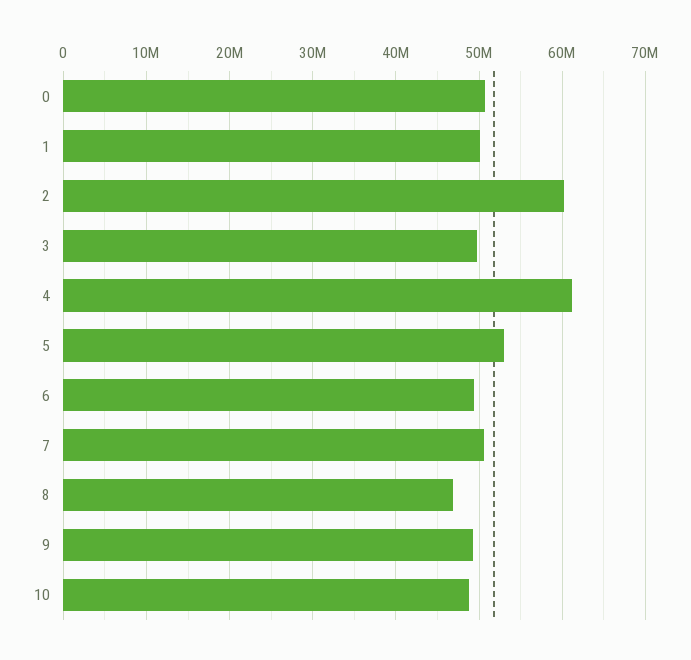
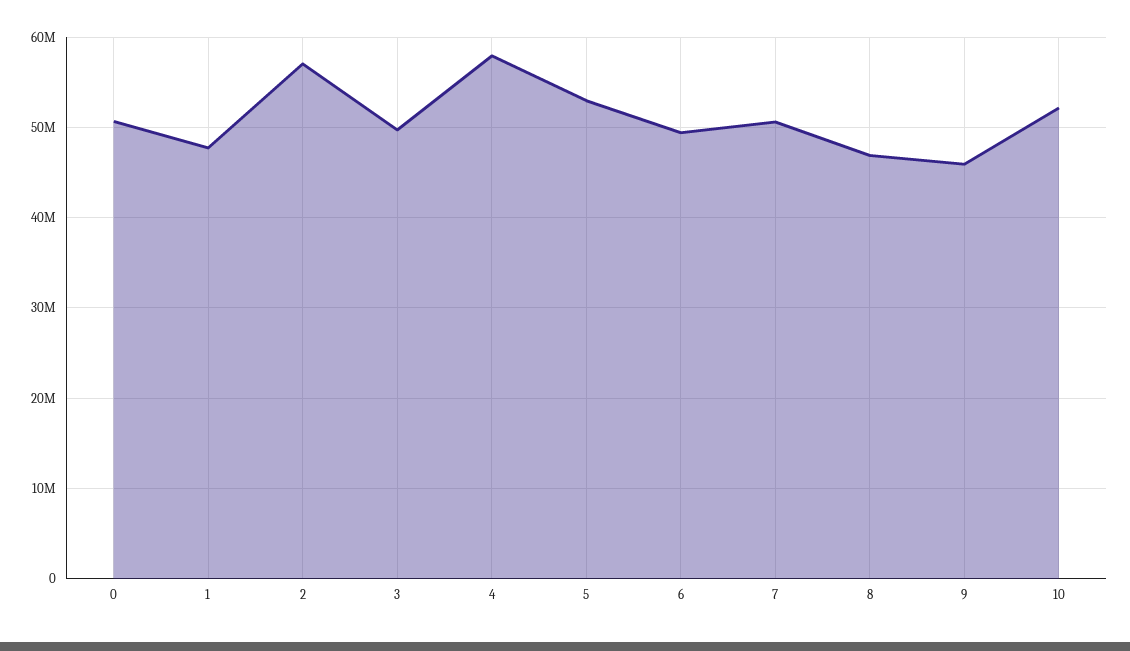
  {
    "0": 51000000,
-   "1": 50000000,
+   "1": 48000000,
-   "2": 60000000,
+   "2": 57000000,
    "3": 50000000,
-   "4": 61000000,
+   "4": 58000000,
    "5": 53000000,
    "6": 49000000,
    "7": 51000000,
    "8": 47000000,
-   "9": 49000000,
+   "9": 46000000,
-   "10": 49000000
+   "10": 52000000
  }

